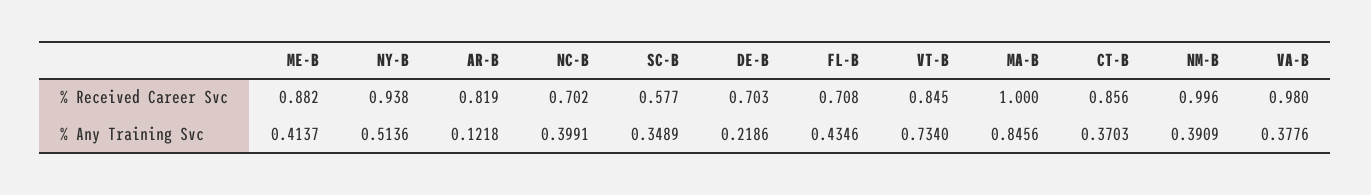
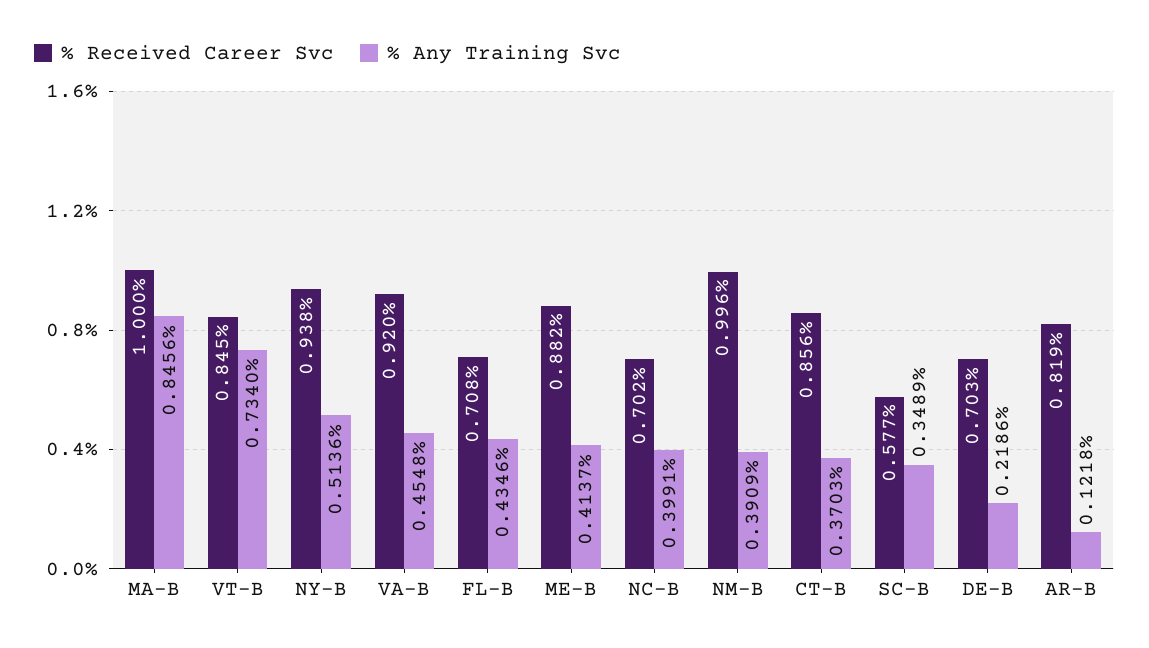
  {
    "% Received Career Svc": {
      "ME-B": 0.882,
      "NY-B": 0.938,
      "AR-B": 0.819,
      "NC-B": 0.702,
      "SC-B": 0.577,
      "DE-B": 0.703,
      "FL-B": 0.708,
      "VT-B": 0.845,
      "MA-B": 1,
      "CT-B": 0.856,
      "NM-B": 0.996,
-     "VA-B": 0.98
+     "VA-B": 0.92
    },
    "% Any Training Svc": {
      "ME-B": 0.4137,
      "NY-B": 0.5136,
      "AR-B": 0.1218,
      "NC-B": 0.3991,
      "SC-B": 0.3489,
      "DE-B": 0.2186,
      "FL-B": 0.4346,
      "VT-B": 0.734,
      "MA-B": 0.8456,
      "CT-B": 0.3703,
      "NM-B": 0.3909,
-     "VA-B": 0.3776
+     "VA-B": 0.4548
    }
  }

